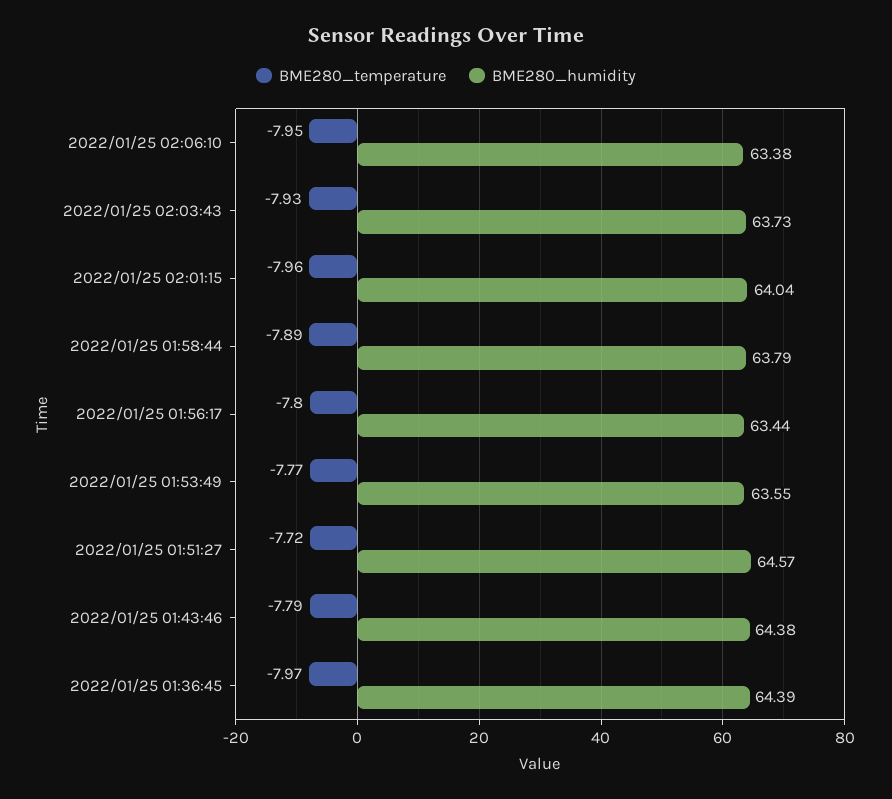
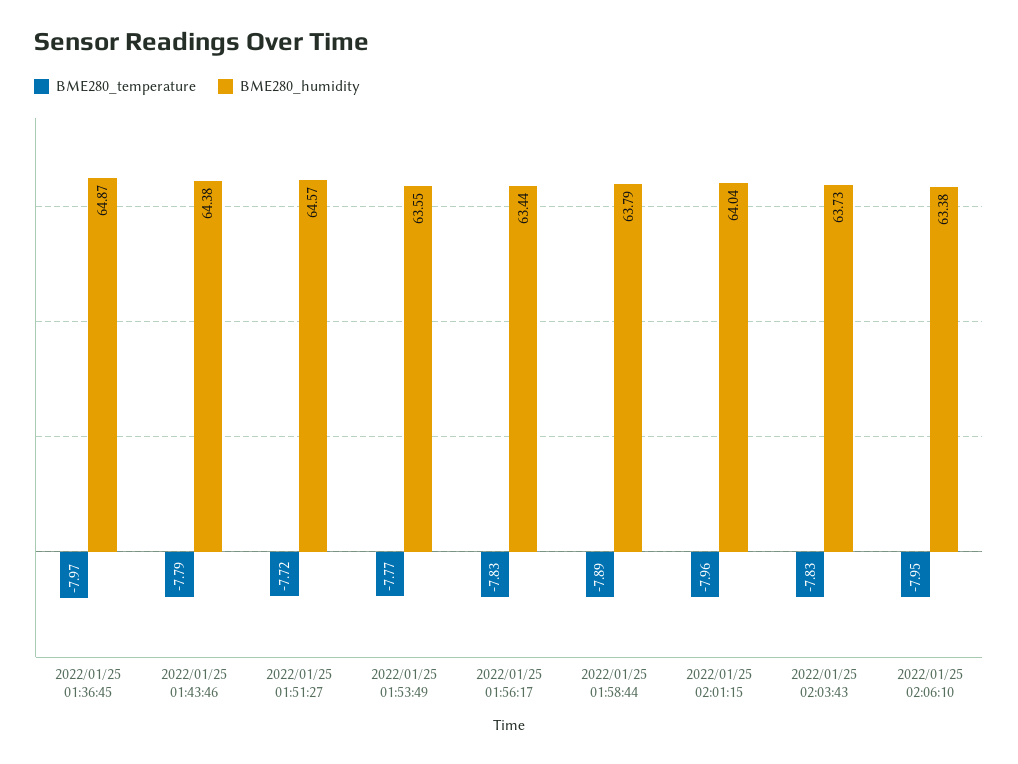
  {
    "BME280_temperature": {
      "2022/01/25 02:06:10": -7.95,
-     "2022/01/25 02:03:43": -7.93,
+     "2022/01/25 02:03:43": -7.83,
      "2022/01/25 02:01:15": -7.96,
      "2022/01/25 01:58:44": -7.89,
-     "2022/01/25 01:56:17": -7.8,
+     "2022/01/25 01:56:17": -7.83,
      "2022/01/25 01:53:49": -7.77,
      "2022/01/25 01:51:27": -7.72,
      "2022/01/25 01:43:46": -7.79,
      "2022/01/25 01:36:45": -7.97
    },
    "BME280_humidity": {
      "2022/01/25 02:06:10": 63.38,
      "2022/01/25 02:03:43": 63.73,
      "2022/01/25 02:01:15": 64.04,
      "2022/01/25 01:58:44": 63.79,
      "2022/01/25 01:56:17": 63.44,
      "2022/01/25 01:53:49": 63.55,
      "2022/01/25 01:51:27": 64.57,
      "2022/01/25 01:43:46": 64.38,
-     "2022/01/25 01:36:45": 64.39
+     "2022/01/25 01:36:45": 64.87
    }
  }

